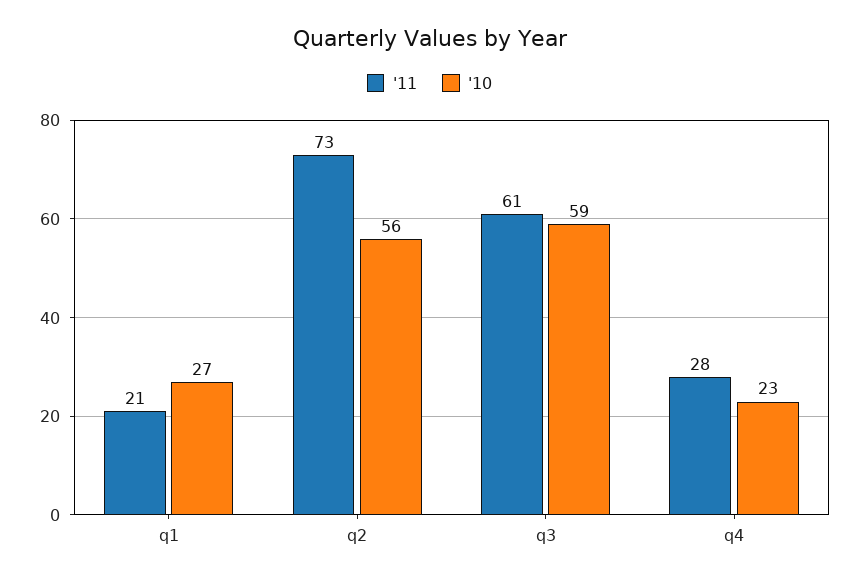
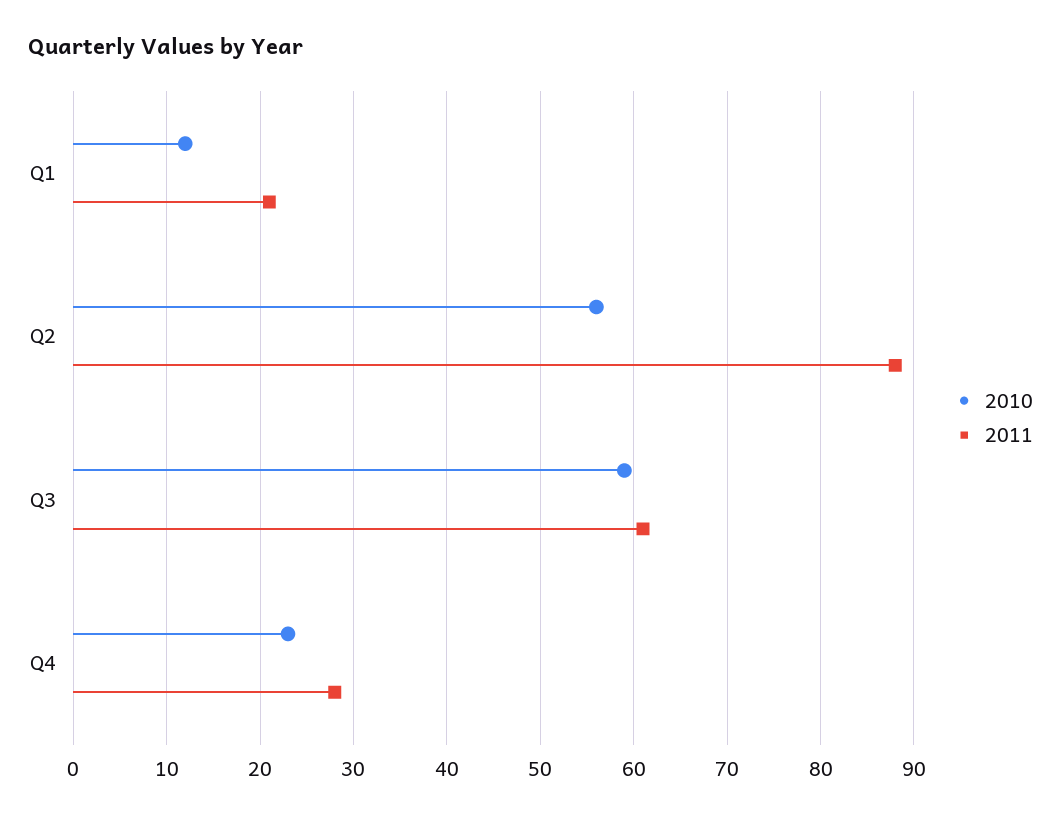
  {
    "'11": {
      "q1": 21,
-     "q2": 73,
+     "q2": 88,
      "q3": 61,
      "q4": 28
    },
    "'10": {
-     "q1": 27,
+     "q1": 12,
      "q2": 56,
      "q3": 59,
      "q4": 23
    }
  }

